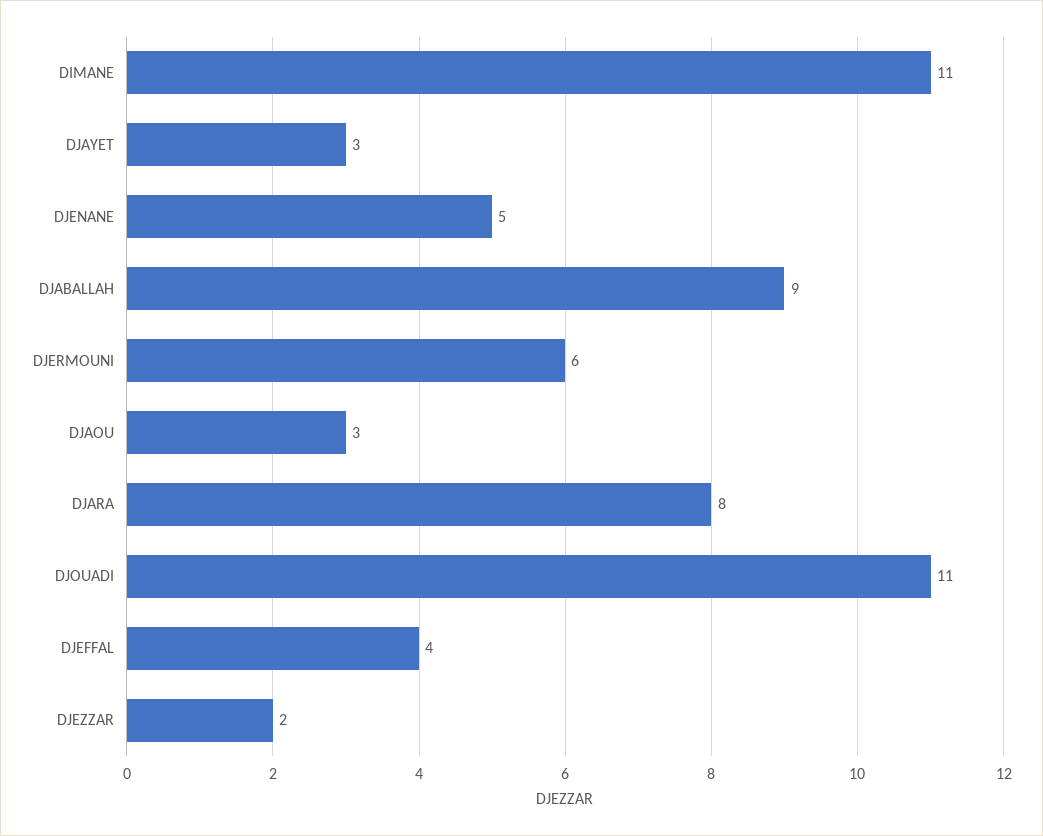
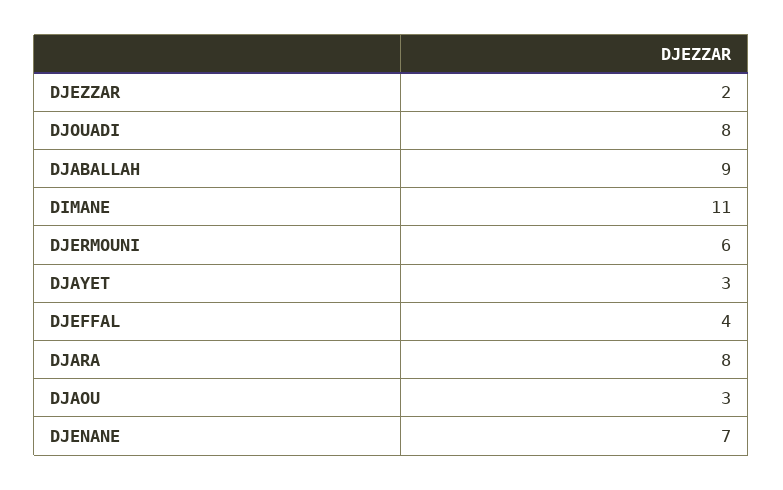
  {
    "DIMANE": 11,
    "DJAYET": 3,
-   "DJENANE": 5,
+   "DJENANE": 7,
    "DJABALLAH": 9,
    "DJERMOUNI": 6,
    "DJAOU": 3,
    "DJARA": 8,
-   "DJOUADI": 11,
+   "DJOUADI": 8,
    "DJEFFAL": 4,
    "DJEZZAR": 2
  }

